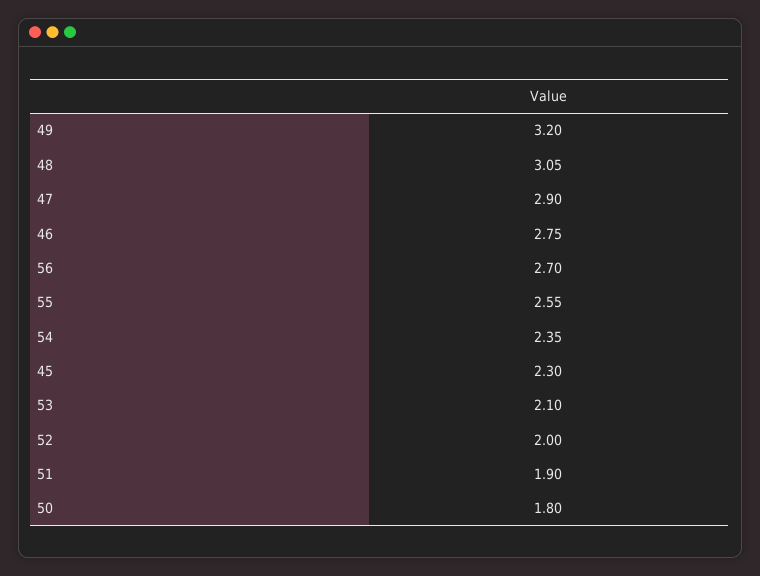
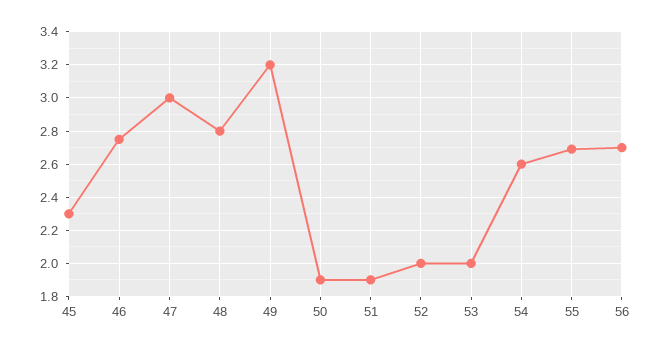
  {
    "49": 3.2,
-   "48": 3.05,
+   "48": 2.8,
-   "47": 2.9,
+   "47": 3,
    "46": 2.75,
    "56": 2.7,
-   "55": 2.55,
+   "55": 2.7,
-   "54": 2.35,
+   "54": 2.6,
    "45": 2.3,
-   "53": 2.1,
+   "53": 2,
    "52": 2,
    "51": 1.9,
-   "50": 1.8
+   "50": 1.9
  }

